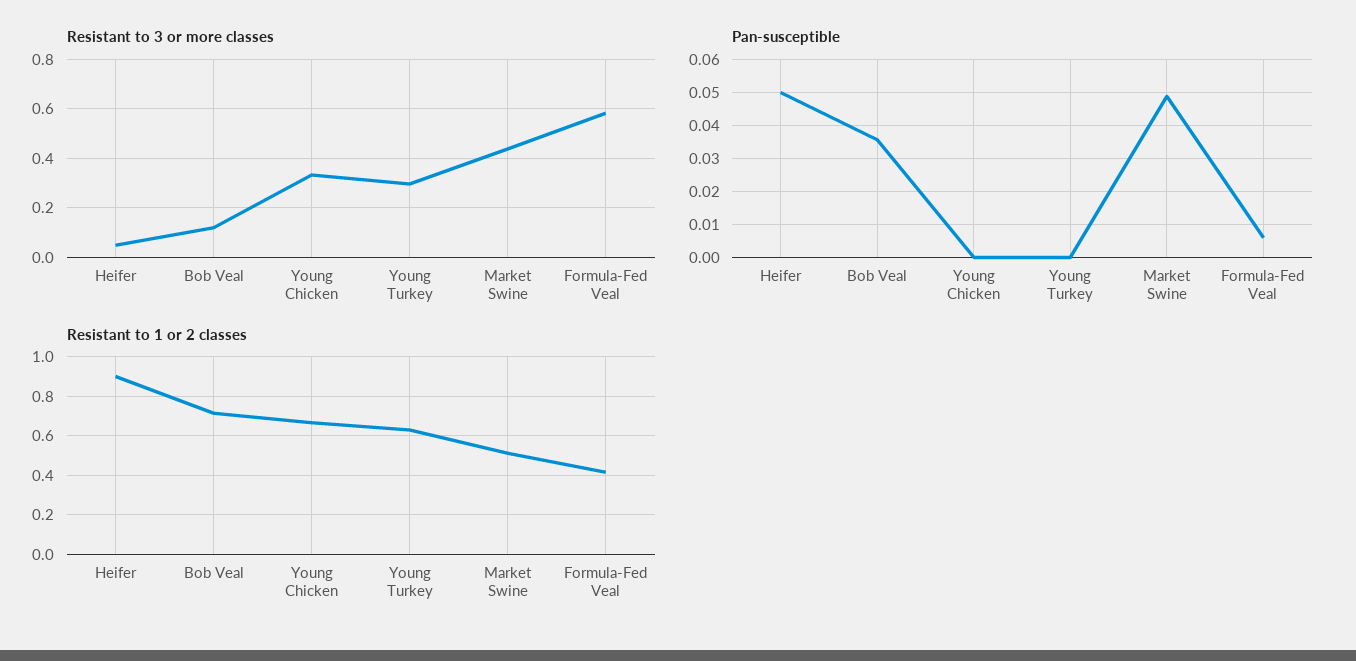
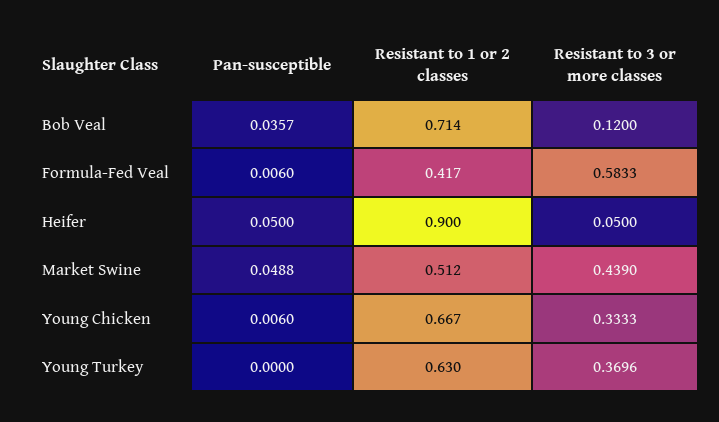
  {
    "Resistant to 3 or more classes": {
      "Heifer": 0.05,
      "Bob Veal": 0.12,
      "Young Chicken": 0.3333,
-     "Young Turkey": 0.3,
+     "Young Turkey": 0.3696,
      "Market Swine": 0.439,
      "Formula-Fed Veal": 0.5833
    },
    "Pan-susceptible": {
      "Heifer": 0.05,
      "Bob Veal": 0.0357,
-     "Young Chicken": 0,
+     "Young Chicken": 0.006,
      "Young Turkey": 0,
      "Market Swine": 0.0488,
      "Formula-Fed Veal": 0.006
    },
    "Resistant to 1 or 2 classes": {
      "Heifer": 0.9,
      "Bob Veal": 0.714,
      "Young Chicken": 0.667,
      "Young Turkey": 0.63,
      "Market Swine": 0.512,
      "Formula-Fed Veal": 0.417
    }
  }

